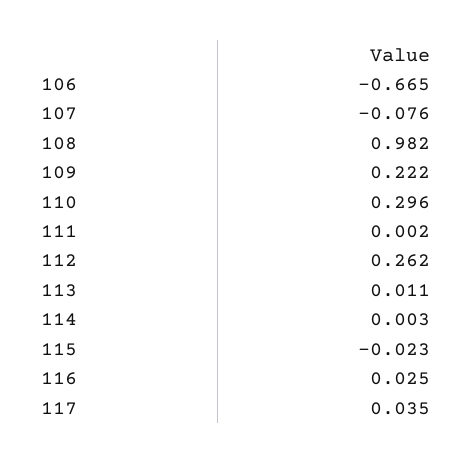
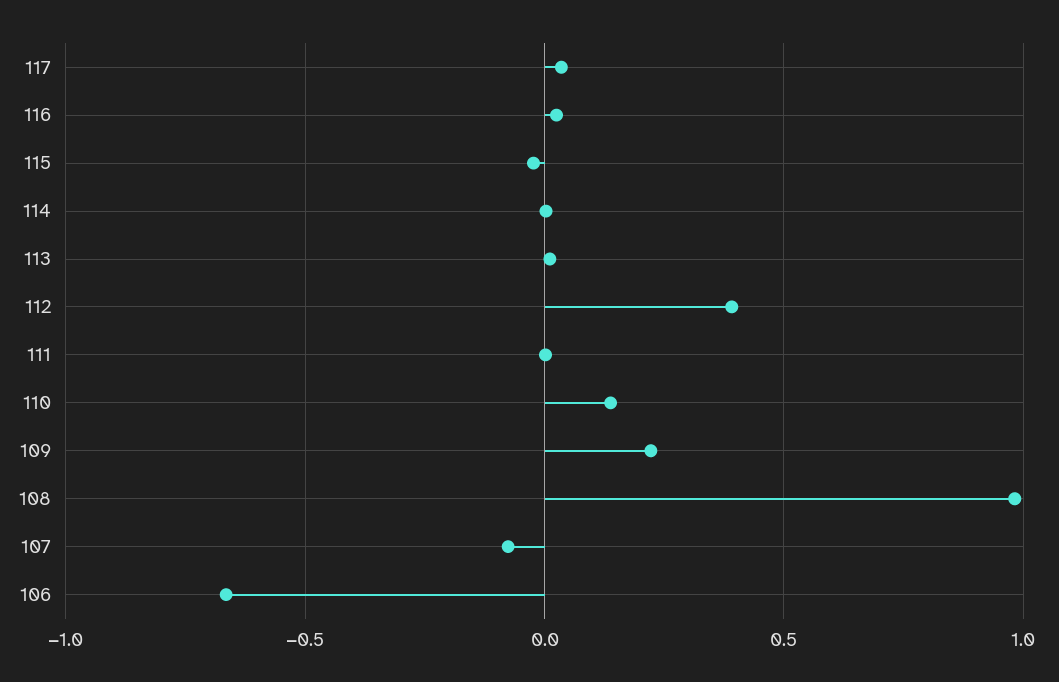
  {
    "106": -0.665,
    "107": -0.076,
    "108": 0.982,
    "109": 0.222,
-   "110": 0.296,
+   "110": 0.15,
    "111": 0.002,
-   "112": 0.262,
+   "112": 0.4,
    "113": 0.011,
    "114": 0.003,
    "115": -0.023,
    "116": 0.025,
    "117": 0.035
  }

